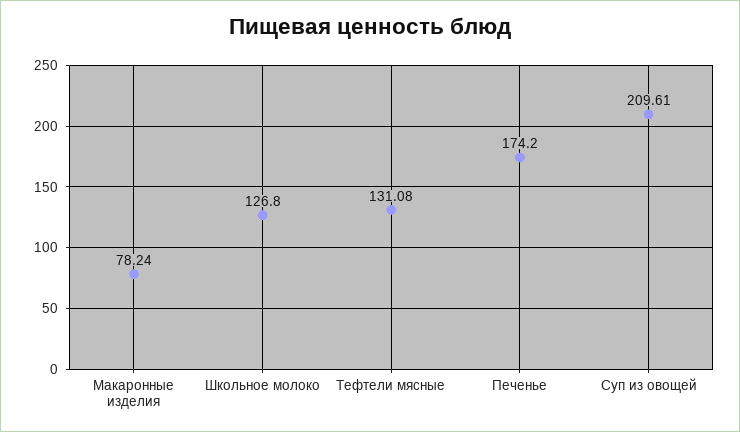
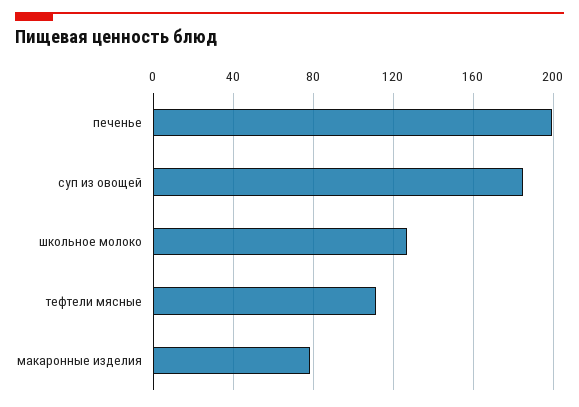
  {
    "Макаронные изделия": 78.24,
    "Школьное молоко": 126.8,
-   "Тефтели мясные": 131.08,
+   "Тефтели мясные": 110,
-   "Печенье": 174.2,
+   "Печенье": 200,
-   "Суп из овощей": 209.61
+   "Суп из овощей": 185
  }

